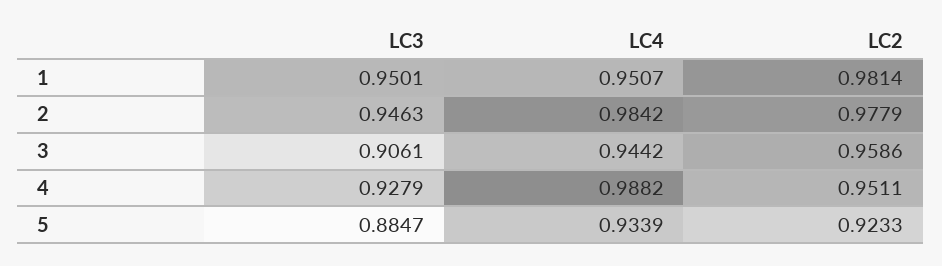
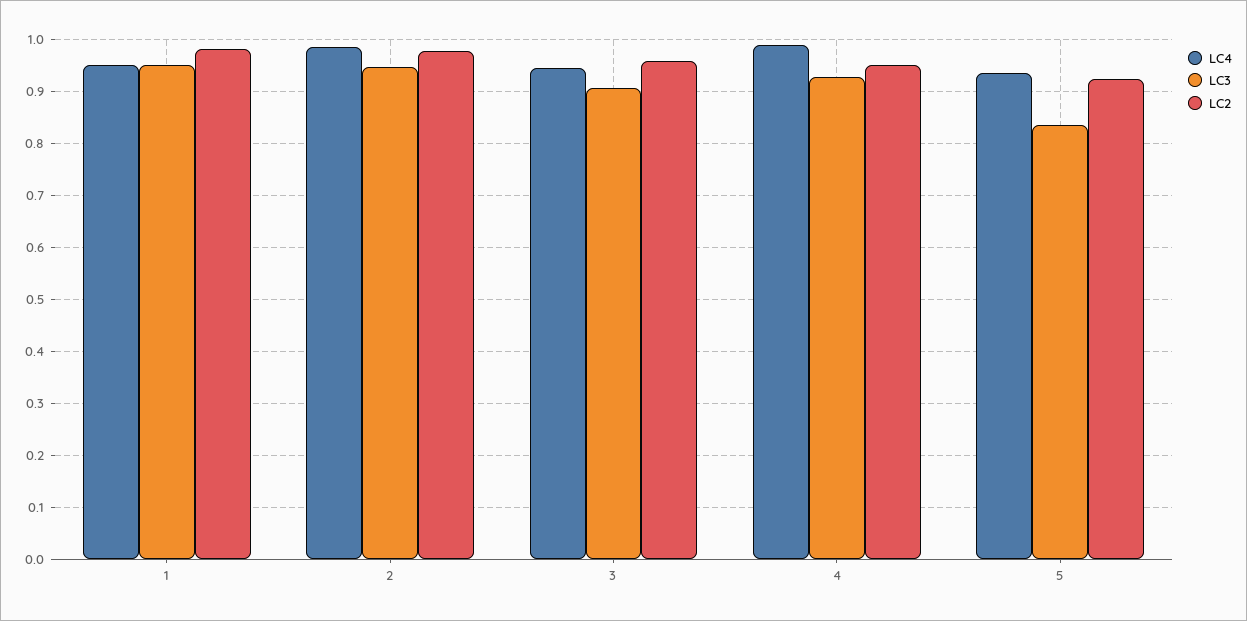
  {
    "LC3": {
      "1": 0.9501,
      "2": 0.9463,
      "3": 0.9061,
      "4": 0.9279,
-     "5": 0.8847
+     "5": 0.84
    },
    "LC4": {
      "1": 0.9507,
      "2": 0.9842,
      "3": 0.9442,
      "4": 0.9882,
      "5": 0.9339
    },
    "LC2": {
      "1": 0.9814,
      "2": 0.9779,
      "3": 0.9586,
      "4": 0.9511,
      "5": 0.9233
    }
  }

